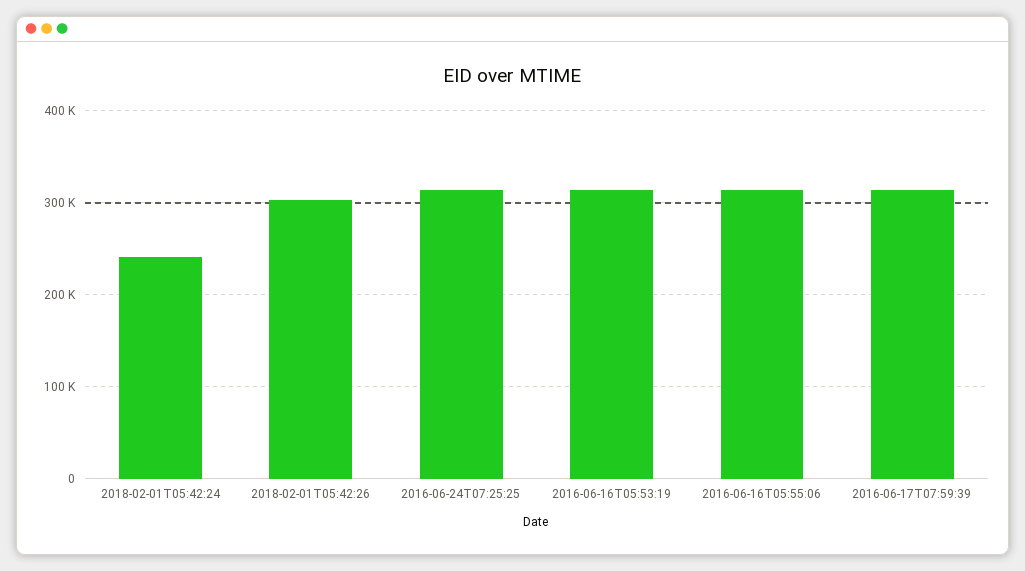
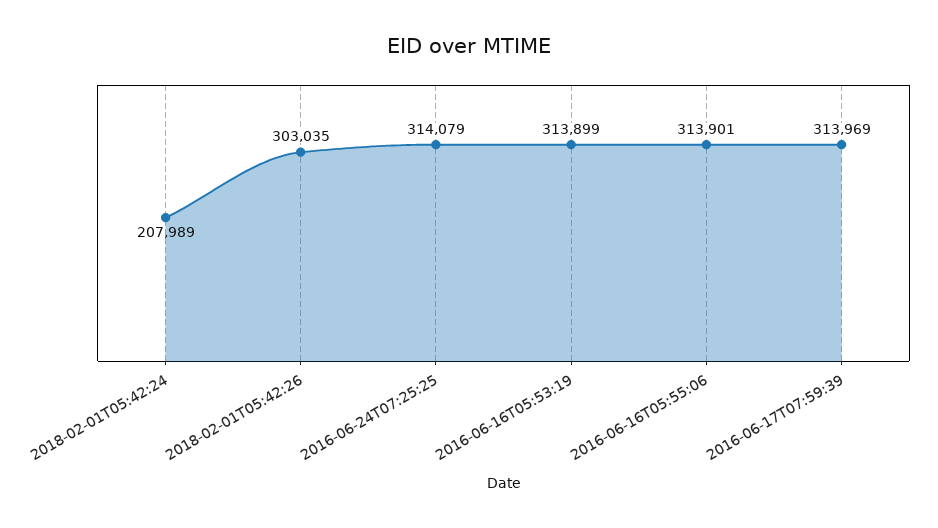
  {
-   "2018-02-01T05:42:24": 240000,
+   "2018-02-01T05:42:24": 207989,
    "2018-02-01T05:42:26": 303035,
    "2016-06-24T07:25:25": 314079,
    "2016-06-16T05:53:19": 313899,
    "2016-06-16T05:55:06": 313901,
    "2016-06-17T07:59:39": 313969
  }

